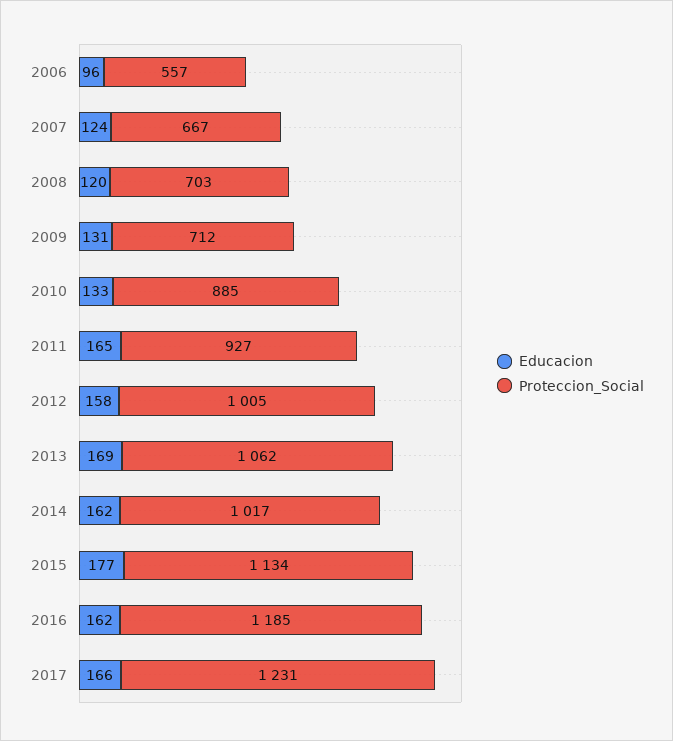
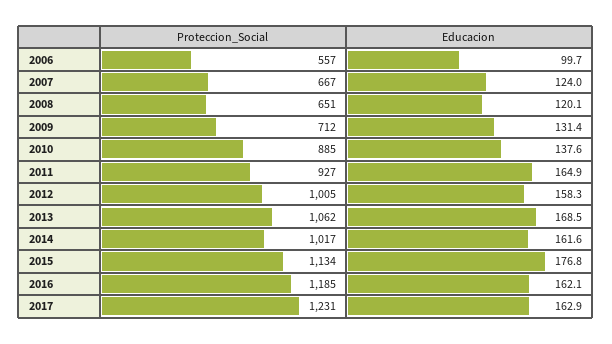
  {
    "Educacion": {
-     "2006": 96,
+     "2006": 99.7,
      "2007": 124,
      "2008": 120.1,
      "2009": 131.4,
-     "2010": 133,
+     "2010": 137.6,
      "2011": 164.9,
      "2012": 158.3,
      "2013": 168.5,
      "2014": 161.6,
      "2015": 176.8,
      "2016": 162.1,
-     "2017": 166
+     "2017": 162.9
    },
    "Proteccion_Social": {
      "2006": 557,
      "2007": 667,
-     "2008": 703,
+     "2008": 651,
      "2009": 712,
      "2010": 885,
      "2011": 927,
      "2012": 1005,
      "2013": 1062,
      "2014": 1017,
      "2015": 1134,
      "2016": 1185,
      "2017": 1231
    }
  }

